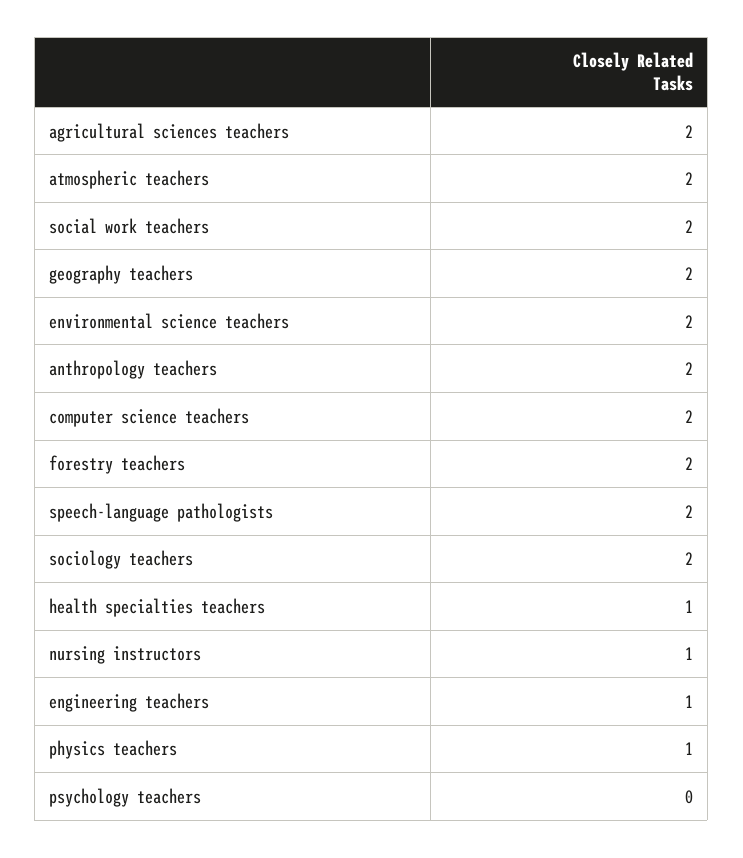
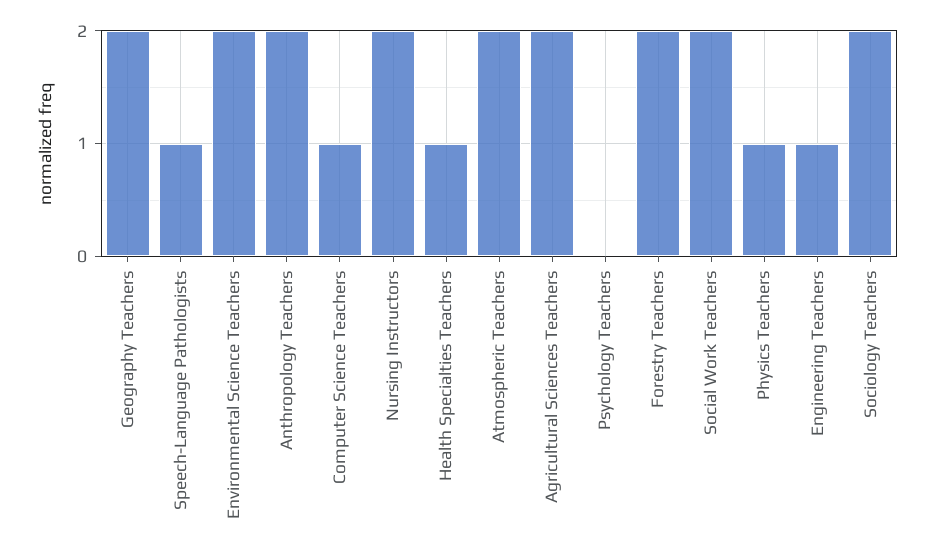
  {
    "agricultural sciences teachers": 2,
    "atmospheric teachers": 2,
    "social work teachers": 2,
    "geography teachers": 2,
    "environmental science teachers": 2,
    "anthropology teachers": 2,
-   "computer science teachers": 2,
+   "computer science teachers": 1,
    "forestry teachers": 2,
-   "speech-language pathologists": 2,
+   "speech-language pathologists": 1,
    "sociology teachers": 2,
    "health specialties teachers": 1,
-   "nursing instructors": 1,
+   "nursing instructors": 2,
    "engineering teachers": 1,
    "physics teachers": 1,
    "psychology teachers": 0
  }

